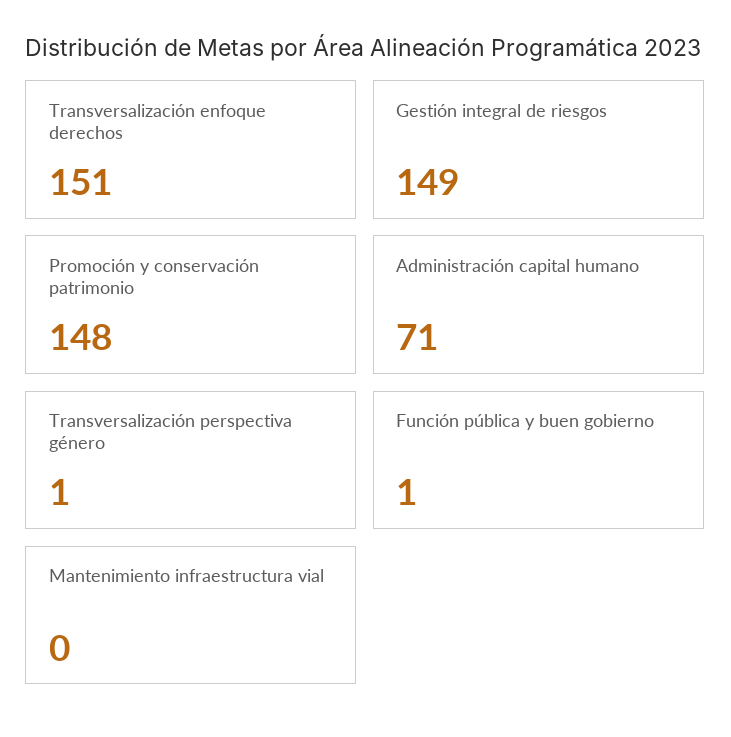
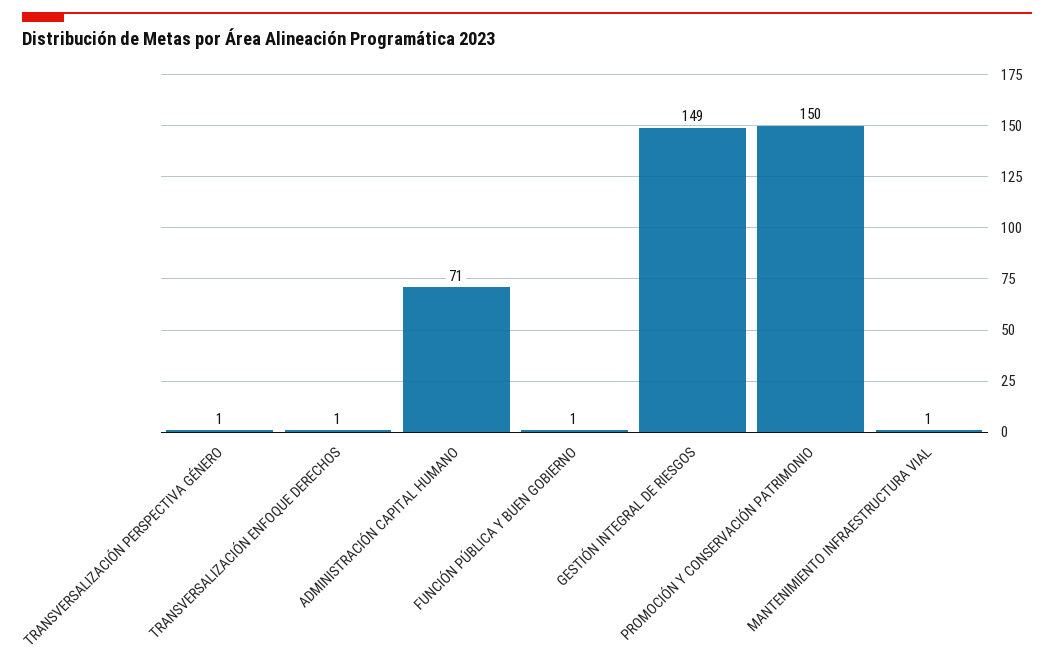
  {
-   "Transversalización enfoque derechos": 151,
+   "Transversalización enfoque derechos": 1,
    "Gestión integral de riesgos": 149,
-   "Promoción y conservación patrimonio": 148,
+   "Promoción y conservación patrimonio": 150,
    "Administración capital humano": 71,
    "Transversalización perspectiva género": 1,
    "Función pública y buen gobierno": 1,
-   "Mantenimiento infraestructura vial": 0
+   "Mantenimiento infraestructura vial": 1
  }

